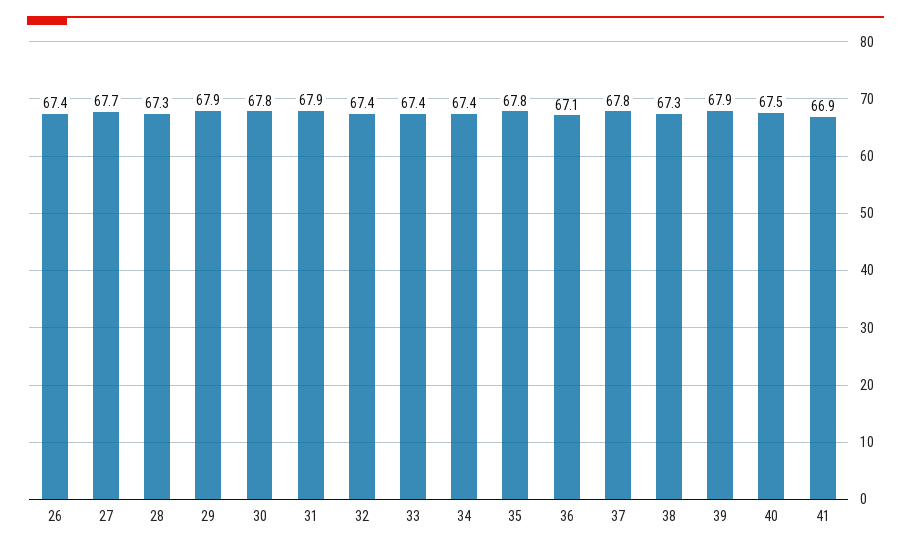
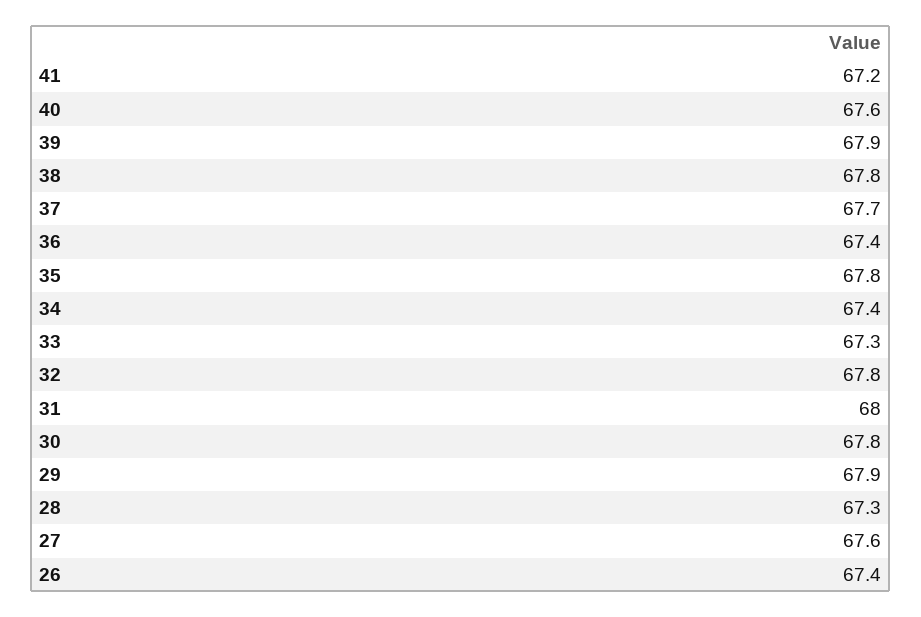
  {
    "26": 67.4,
-   "27": 67.7,
+   "27": 67.6,
    "28": 67.3,
    "29": 67.9,
    "30": 67.8,
-   "31": 67.9,
+   "31": 68,
-   "32": 67.4,
+   "32": 67.8,
-   "33": 67.4,
+   "33": 67.3,
    "34": 67.4,
    "35": 67.8,
-   "36": 67.1,
+   "36": 67.4,
-   "37": 67.8,
+   "37": 67.7,
-   "38": 67.3,
+   "38": 67.8,
    "39": 67.9,
-   "40": 67.5,
+   "40": 67.6,
-   "41": 66.9
+   "41": 67.2
  }

